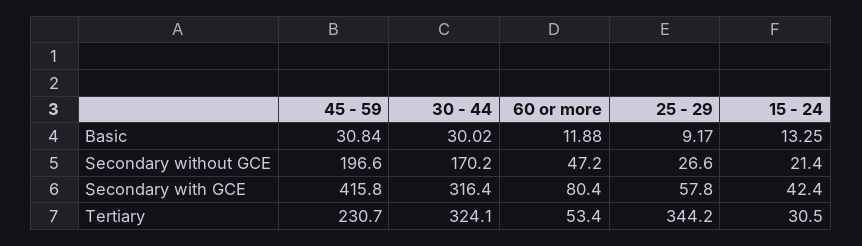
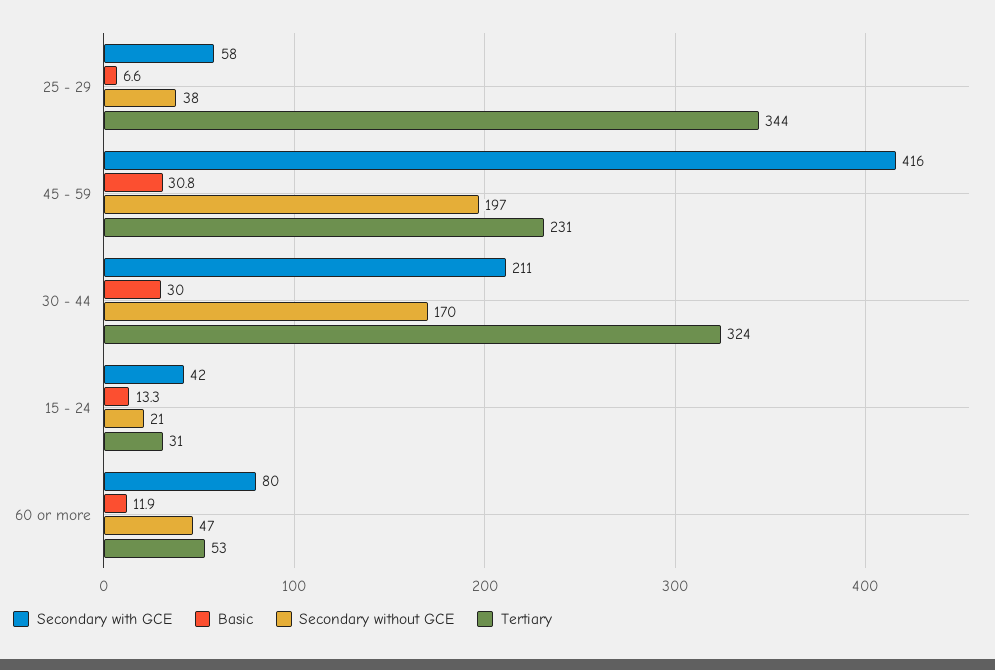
  {
    "Basic": {
      "45 - 59": 30.84,
      "30 - 44": 30.02,
      "60 or more": 11.88,
-     "25 - 29": 9.17,
+     "25 - 29": 6.6,
      "15 - 24": 13.25
    },
    "Secondary without GCE": {
      "45 - 59": 196.6,
      "30 - 44": 170.2,
      "60 or more": 47.2,
-     "25 - 29": 26.6,
+     "25 - 29": 38,
      "15 - 24": 21.4
    },
    "Secondary with GCE": {
      "45 - 59": 415.8,
-     "30 - 44": 316.4,
+     "30 - 44": 211,
      "60 or more": 80.4,
      "25 - 29": 57.8,
      "15 - 24": 42.4
    },
    "Tertiary": {
      "45 - 59": 230.7,
      "30 - 44": 324.1,
      "60 or more": 53.4,
      "25 - 29": 344.2,
      "15 - 24": 30.5
    }
  }

